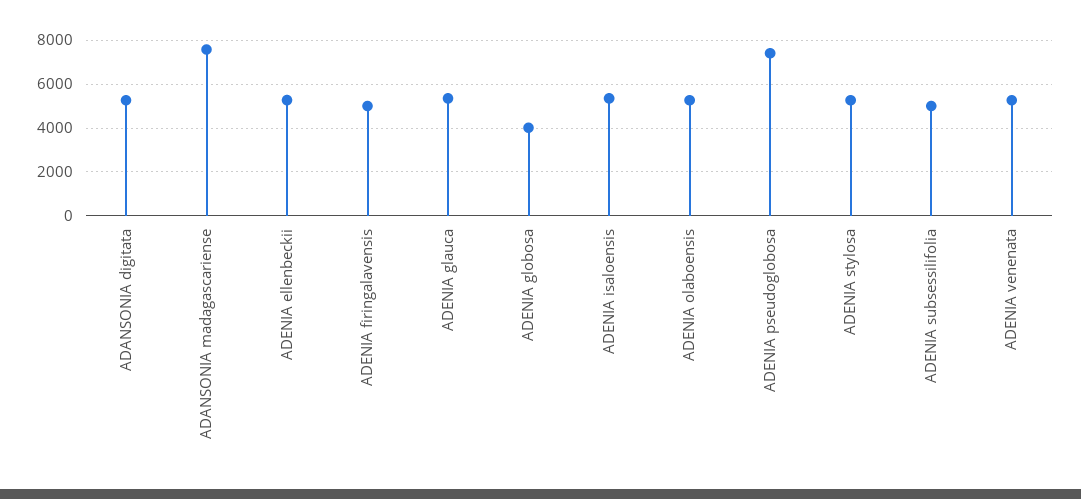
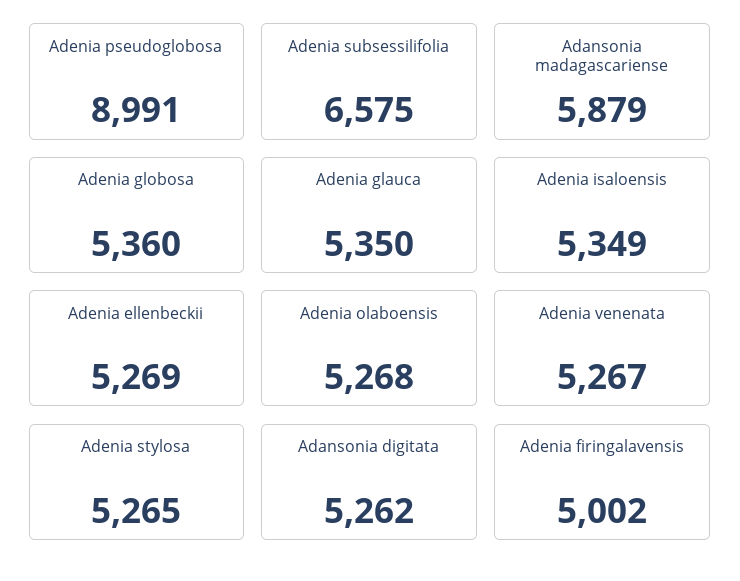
  {
    "ADANSONIA digitata": 5262,
-   "ADANSONIA madagascariense": 7500,
+   "ADANSONIA madagascariense": 5879,
    "ADENIA ellenbeckii": 5269,
    "ADENIA firingalavensis": 5002,
    "ADENIA glauca": 5350,
-   "ADENIA globosa": 4000,
+   "ADENIA globosa": 5360,
    "ADENIA isaloensis": 5349,
    "ADENIA olaboensis": 5268,
-   "ADENIA pseudoglobosa": 7500,
+   "ADENIA pseudoglobosa": 8991,
    "ADENIA stylosa": 5265,
-   "ADENIA subsessilifolia": 5000,
+   "ADENIA subsessilifolia": 6575,
    "ADENIA venenata": 5267
  }

